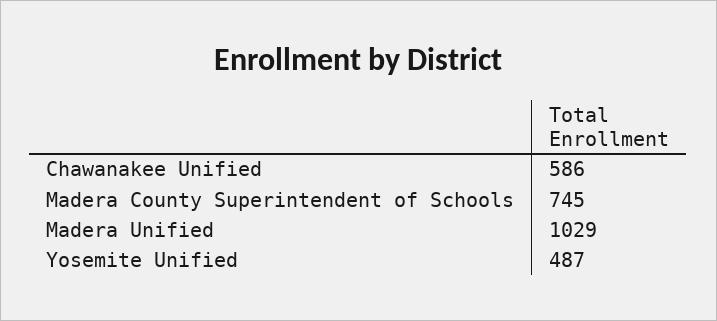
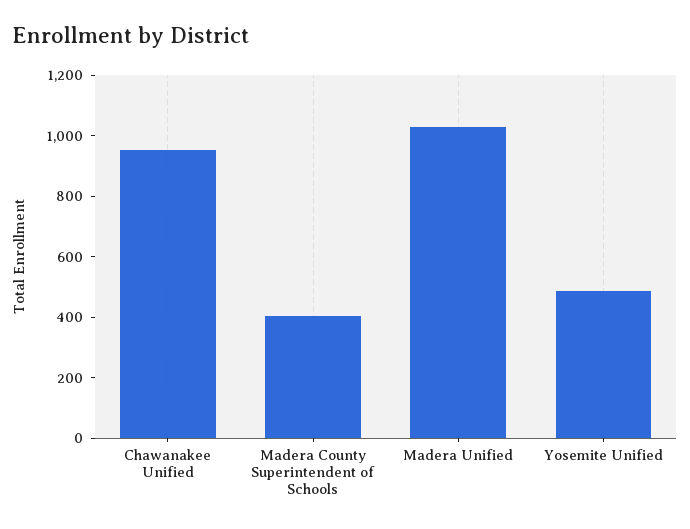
  {
-   "Chawanakee Unified": 586,
+   "Chawanakee Unified": 950,
-   "Madera County Superintendent of Schools": 745,
+   "Madera County Superintendent of Schools": 400,
    "Madera Unified": 1029,
    "Yosemite Unified": 487
  }

